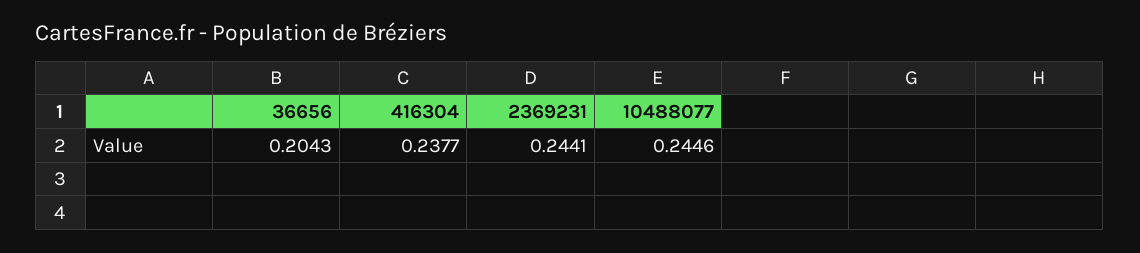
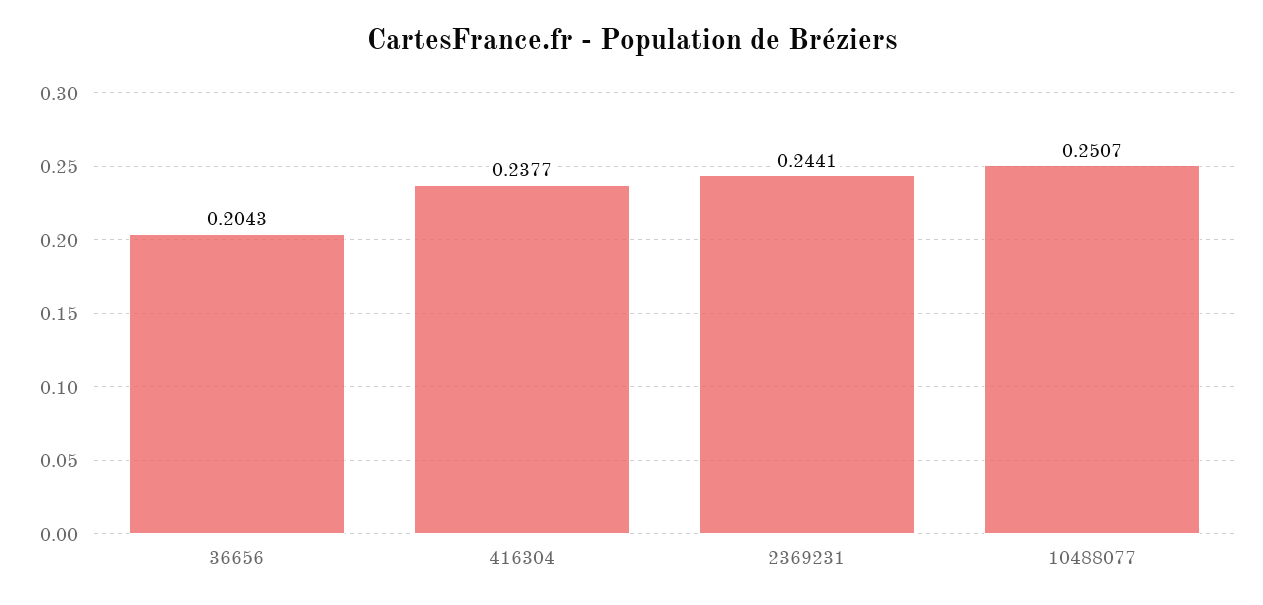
  {
    "36656": 0.2043,
    "416304": 0.2377,
    "2369231": 0.2441,
-   "10488077": 0.2446
+   "10488077": 0.2507
  }

